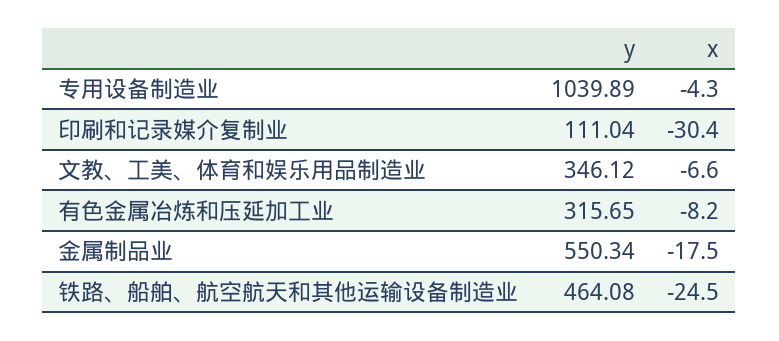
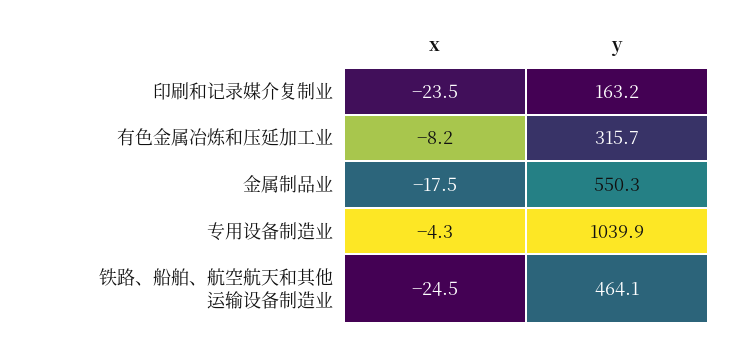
  {
    "y": {
      "专用设备制造业": 1039.89,
-     "印刷和记录媒介复制业": 111.04,
+     "印刷和记录媒介复制业": 163.2,
-     "文教、工美、体育和娱乐用品制造业": 346.12,
      "有色金属冶炼和压延加工业": 315.65,
      "金属制品业": 550.34,
      "铁路、船舶、航空航天和其他运输设备制造业": 464.08
    },
    "x": {
      "专用设备制造业": -4.3,
-     "印刷和记录媒介复制业": -30.4,
+     "印刷和记录媒介复制业": -23.5,
-     "文教、工美、体育和娱乐用品制造业": -6.6,
      "有色金属冶炼和压延加工业": -8.2,
      "金属制品业": -17.5,
      "铁路、船舶、航空航天和其他运输设备制造业": -24.5
    }
  }

